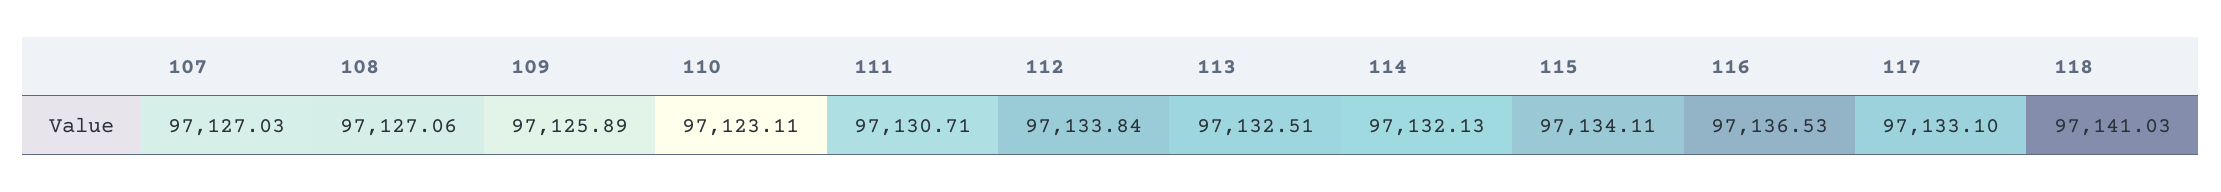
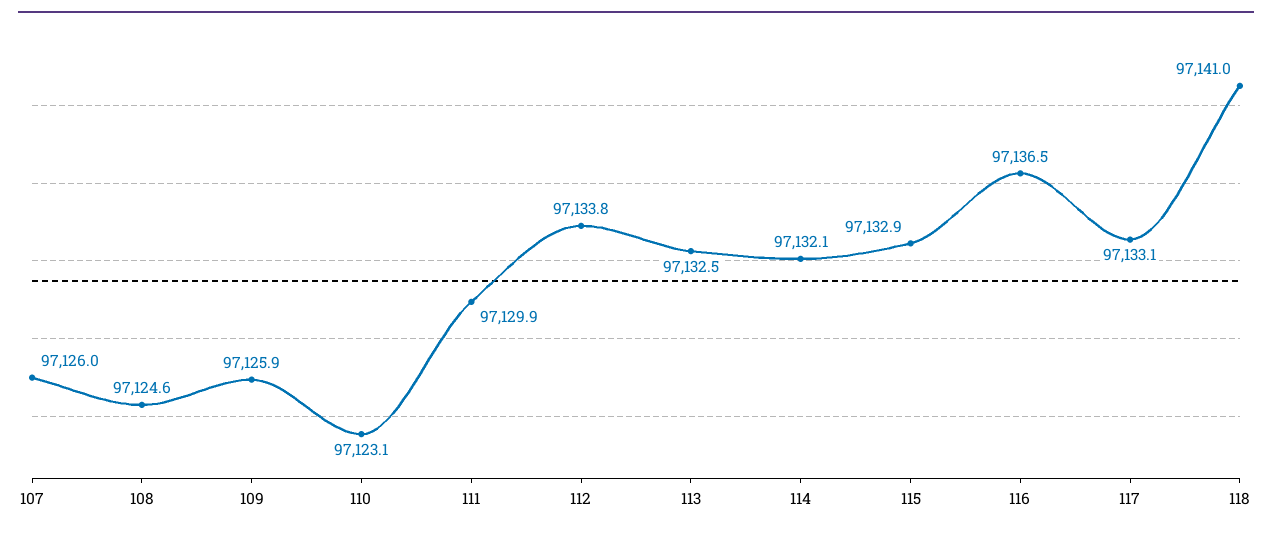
  {
-   "107": 97127.03,
+   "107": 97126,
-   "108": 97127.06,
+   "108": 97124.6,
    "109": 97125.89,
    "110": 97123.11,
-   "111": 97130.71,
+   "111": 97129.9,
    "112": 97133.84,
    "113": 97132.51,
    "114": 97132.13,
-   "115": 97134.11,
+   "115": 97132.9,
    "116": 97136.53,
    "117": 97133.1,
    "118": 97141.03
  }

